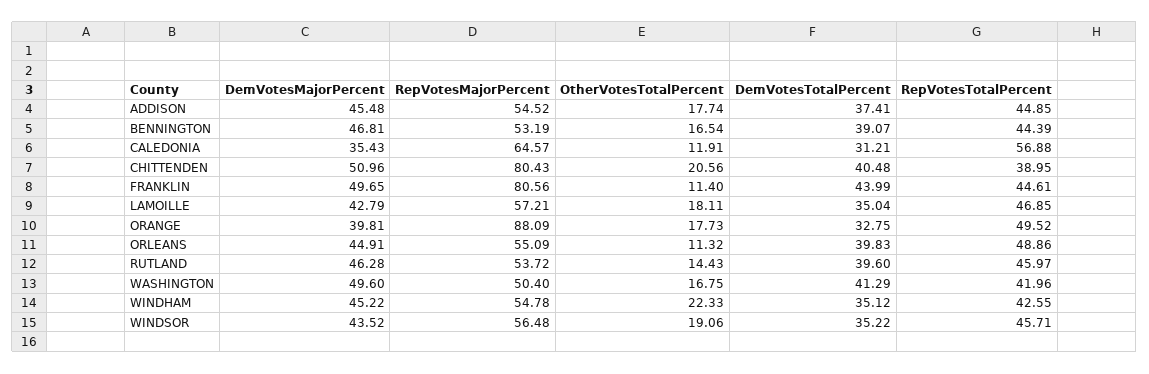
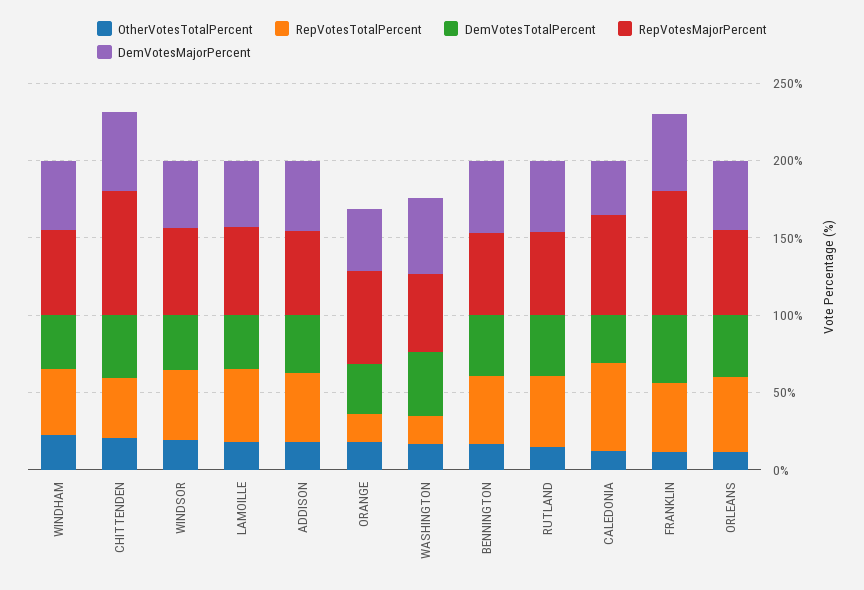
  {
    "DemVotesMajorPercent": {
      "ADDISON": 45.48,
      "BENNINGTON": 46.81,
      "CALEDONIA": 35.43,
      "CHITTENDEN": 50.96,
      "FRANKLIN": 49.65,
      "LAMOILLE": 42.79,
      "ORANGE": 39.81,
      "ORLEANS": 44.91,
      "RUTLAND": 46.28,
      "WASHINGTON": 49.6,
      "WINDHAM": 45.22,
      "WINDSOR": 43.52
    },
    "RepVotesMajorPercent": {
      "ADDISON": 54.52,
      "BENNINGTON": 53.19,
      "CALEDONIA": 64.57,
      "CHITTENDEN": 80.43,
      "FRANKLIN": 80.56,
      "LAMOILLE": 57.21,
-     "ORANGE": 88.09,
+     "ORANGE": 60,
      "ORLEANS": 55.09,
      "RUTLAND": 53.72,
      "WASHINGTON": 50.4,
      "WINDHAM": 54.78,
      "WINDSOR": 56.48
    },
    "OtherVotesTotalPercent": {
      "ADDISON": 17.74,
      "BENNINGTON": 16.54,
      "CALEDONIA": 11.91,
      "CHITTENDEN": 20.56,
      "FRANKLIN": 11.4,
      "LAMOILLE": 18.11,
      "ORANGE": 17.73,
      "ORLEANS": 11.32,
      "RUTLAND": 14.43,
      "WASHINGTON": 16.75,
      "WINDHAM": 22.33,
      "WINDSOR": 19.06
    },
    "DemVotesTotalPercent": {
      "ADDISON": 37.41,
      "BENNINGTON": 39.07,
      "CALEDONIA": 31.21,
      "CHITTENDEN": 40.48,
      "FRANKLIN": 43.99,
      "LAMOILLE": 35.04,
      "ORANGE": 32.75,
      "ORLEANS": 39.83,
      "RUTLAND": 39.6,
      "WASHINGTON": 41.29,
      "WINDHAM": 35.12,
      "WINDSOR": 35.22
    },
    "RepVotesTotalPercent": {
      "ADDISON": 44.85,
      "BENNINGTON": 44.39,
      "CALEDONIA": 56.88,
      "CHITTENDEN": 38.95,
      "FRANKLIN": 44.61,
      "LAMOILLE": 46.85,
-     "ORANGE": 49.52,
+     "ORANGE": 20,
      "ORLEANS": 48.86,
      "RUTLAND": 45.97,
-     "WASHINGTON": 41.96,
+     "WASHINGTON": 20,
      "WINDHAM": 42.55,
      "WINDSOR": 45.71
    }
  }

